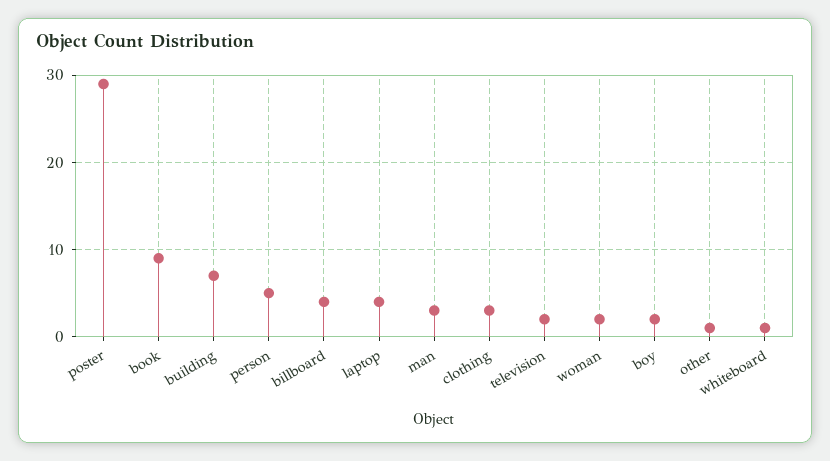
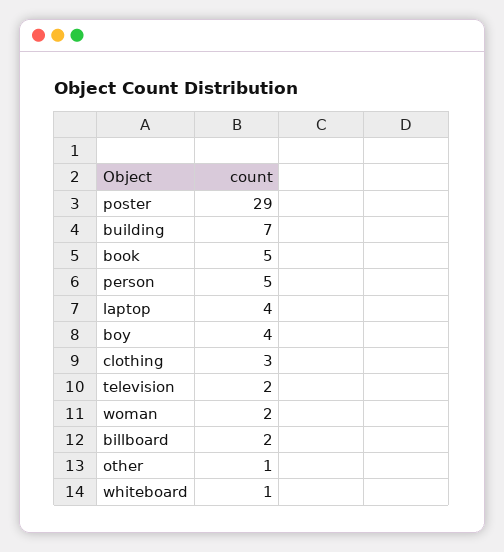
  {
    "poster": 29,
-   "book": 9,
+   "book": 5,
    "building": 7,
    "person": 5,
-   "billboard": 4,
+   "billboard": 2,
    "laptop": 4,
-   "man": 3,
    "clothing": 3,
    "television": 2,
    "woman": 2,
-   "boy": 2,
+   "boy": 4,
    "other": 1,
    "whiteboard": 1
  }

